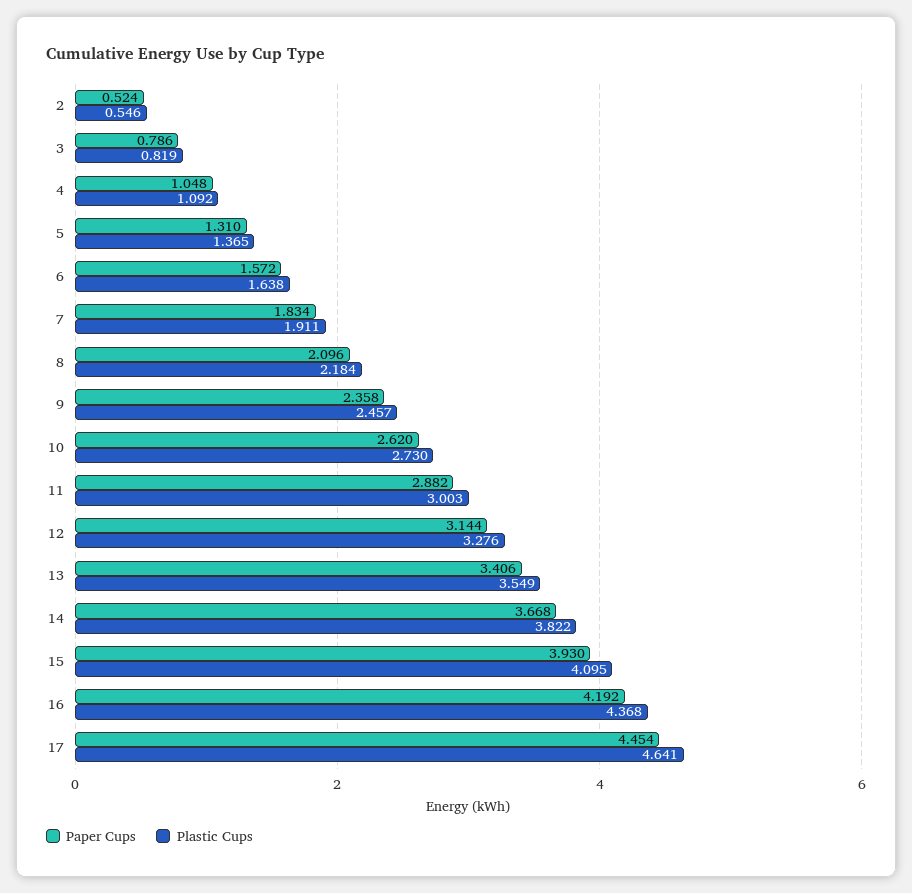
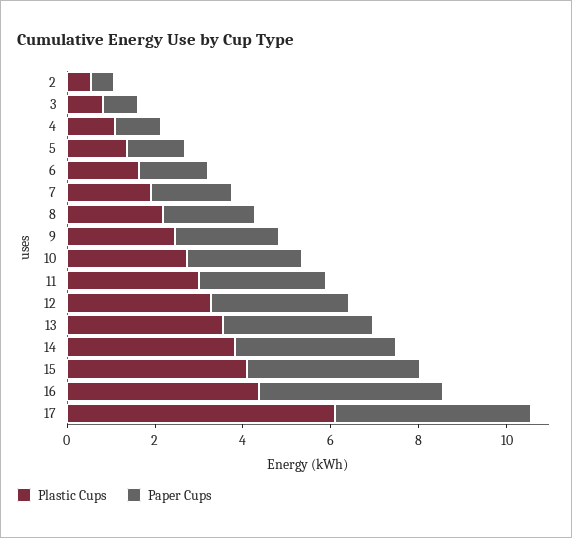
  {
    "Paper Cups": {
      "2": 0.524,
      "3": 0.786,
      "4": 1.048,
      "5": 1.31,
      "6": 1.572,
      "7": 1.834,
      "8": 2.096,
      "9": 2.358,
      "10": 2.62,
      "11": 2.882,
      "12": 3.144,
      "13": 3.406,
      "14": 3.668,
      "15": 3.93,
      "16": 4.192,
      "17": 4.454
    },
    "Plastic Cups": {
      "2": 0.546,
      "3": 0.819,
      "4": 1.092,
      "5": 1.365,
      "6": 1.638,
      "7": 1.911,
      "8": 2.184,
      "9": 2.457,
      "10": 2.73,
      "11": 3.003,
      "12": 3.276,
      "13": 3.549,
      "14": 3.822,
      "15": 4.095,
      "16": 4.368,
-     "17": 4.641
+     "17": 6
    }
  }

